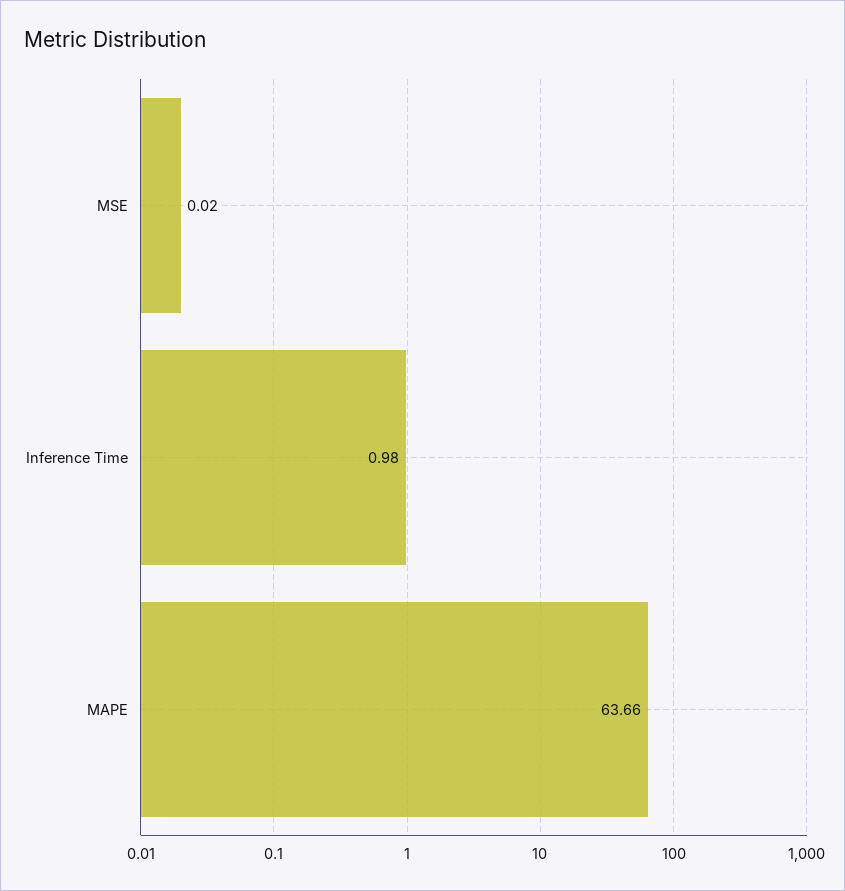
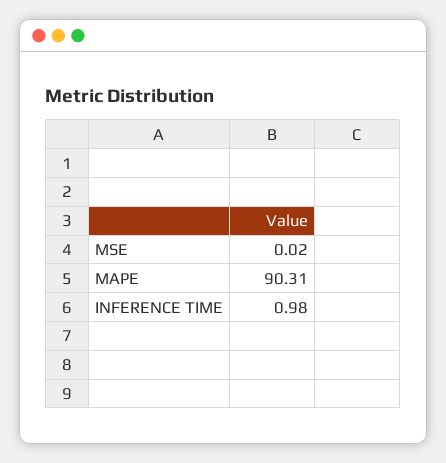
  {
    "MSE": 0.02,
    "Inference Time": 0.98,
-   "MAPE": 63.66
+   "MAPE": 90.31
  }

